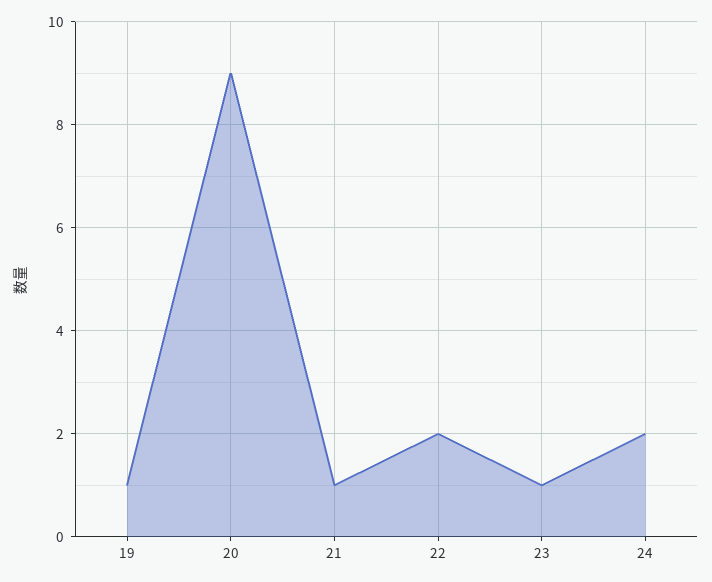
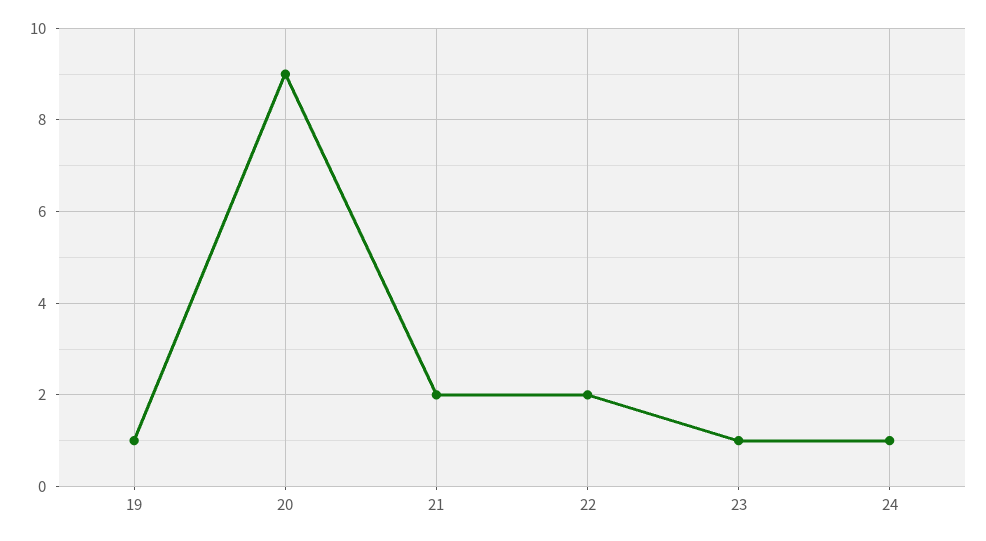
  {
    "19": 1,
    "20": 9,
-   "21": 1,
+   "21": 2,
    "22": 2,
    "23": 1,
-   "24": 2
+   "24": 1
  }

